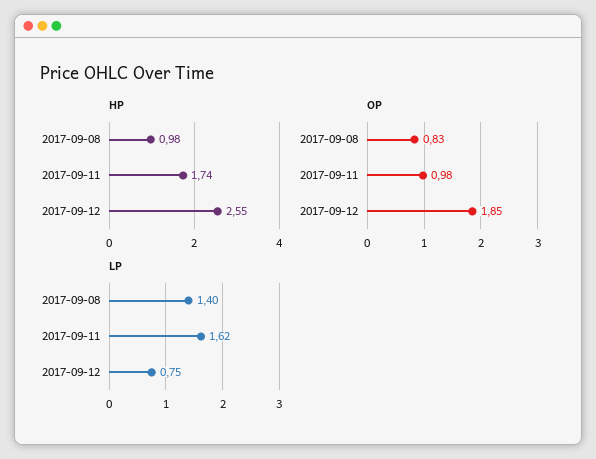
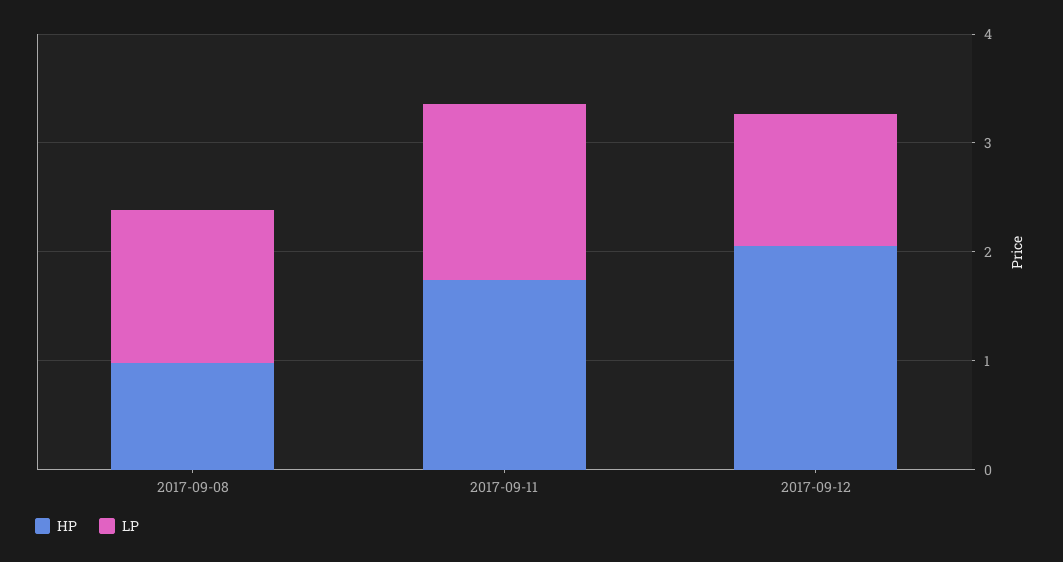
  {
    "HP": {
      "2017-09-08": 0.98,
      "2017-09-11": 1.74,
-     "2017-09-12": 2.55
+     "2017-09-12": 2
    },
-   "OP": {
-     "2017-09-08": 0.83,
-     "2017-09-11": 0.98,
-     "2017-09-12": 1.85
-   },
    "LP": {
      "2017-09-08": 1.4,
      "2017-09-11": 1.62,
-     "2017-09-12": 0.75
+     "2017-09-12": 1.2
    }
  }

